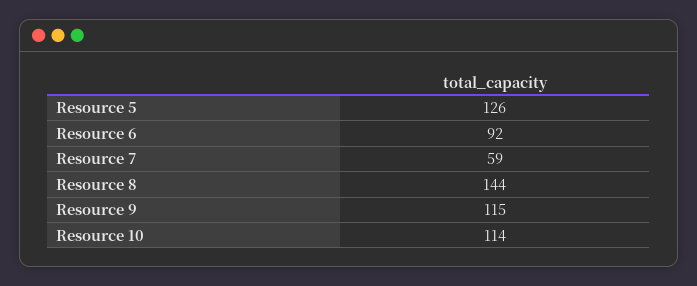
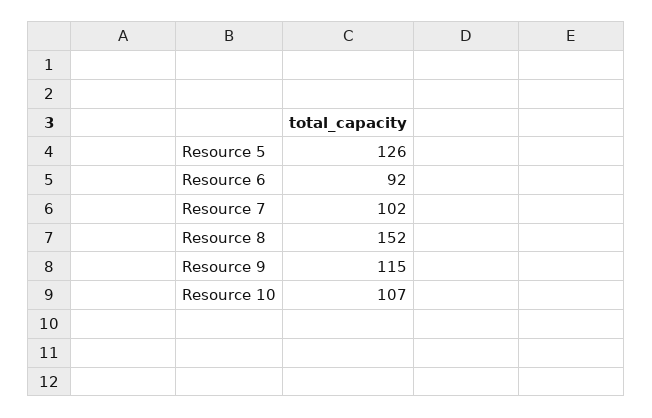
  {
    "Resource 5": 126,
    "Resource 6": 92,
-   "Resource 7": 59,
+   "Resource 7": 102,
-   "Resource 8": 144,
+   "Resource 8": 152,
    "Resource 9": 115,
-   "Resource 10": 114
+   "Resource 10": 107
  }

